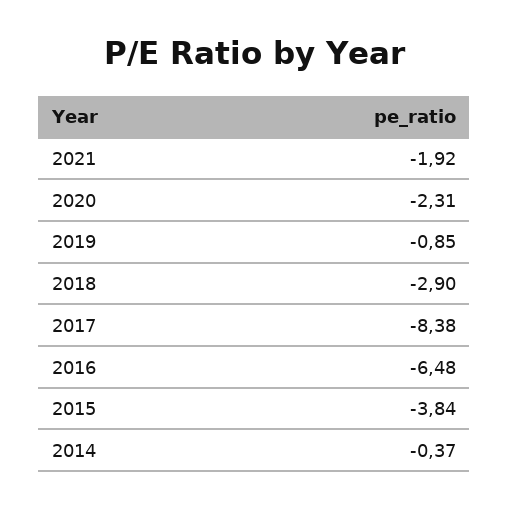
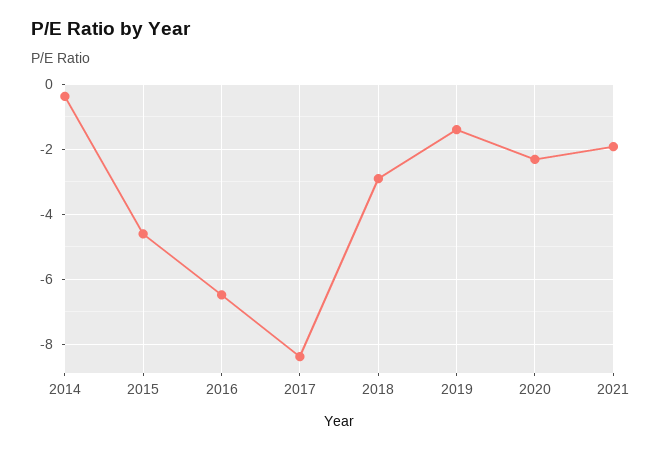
  {
    "2021": -1.92,
    "2020": -2.31,
-   "2019": -0.85,
+   "2019": -1.4,
    "2018": -2.9,
    "2017": -8.38,
    "2016": -6.48,
-   "2015": -3.84,
+   "2015": -4.6,
    "2014": -0.37
  }

